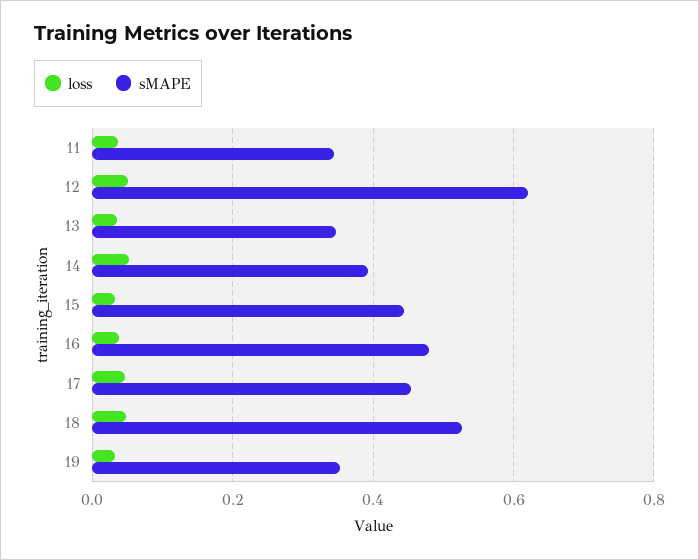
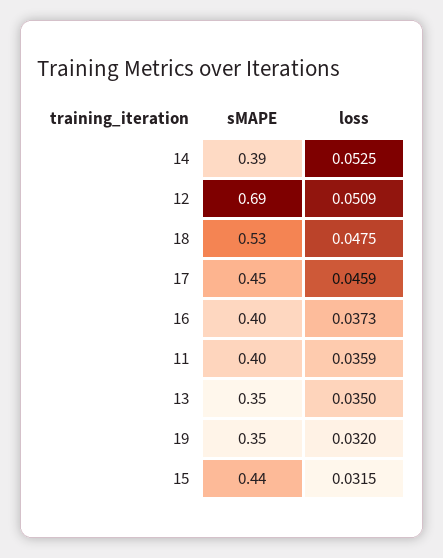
  {
    "loss": {
      "11": 0.0359,
      "12": 0.0509,
      "13": 0.035,
      "14": 0.0525,
      "15": 0.0315,
      "16": 0.0373,
      "17": 0.0459,
      "18": 0.0475,
      "19": 0.032
    },
    "sMAPE": {
-     "11": 0.34,
+     "11": 0.4,
-     "12": 0.62,
+     "12": 0.69,
      "13": 0.35,
      "14": 0.39,
      "15": 0.44,
-     "16": 0.48,
+     "16": 0.4,
      "17": 0.45,
      "18": 0.53,
      "19": 0.35
    }
  }

